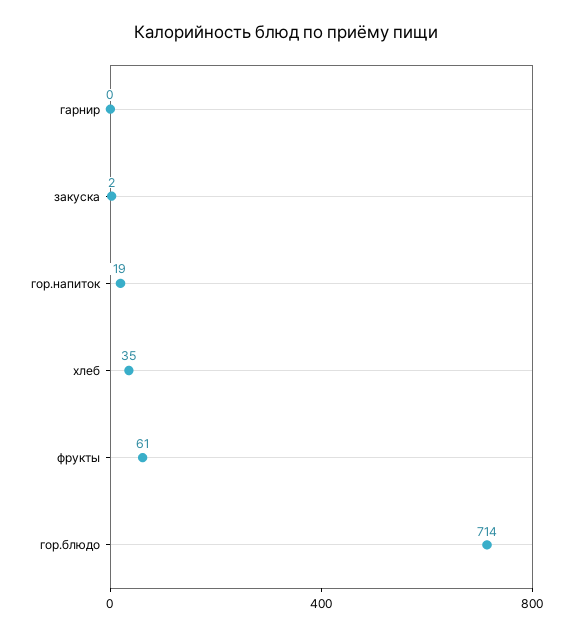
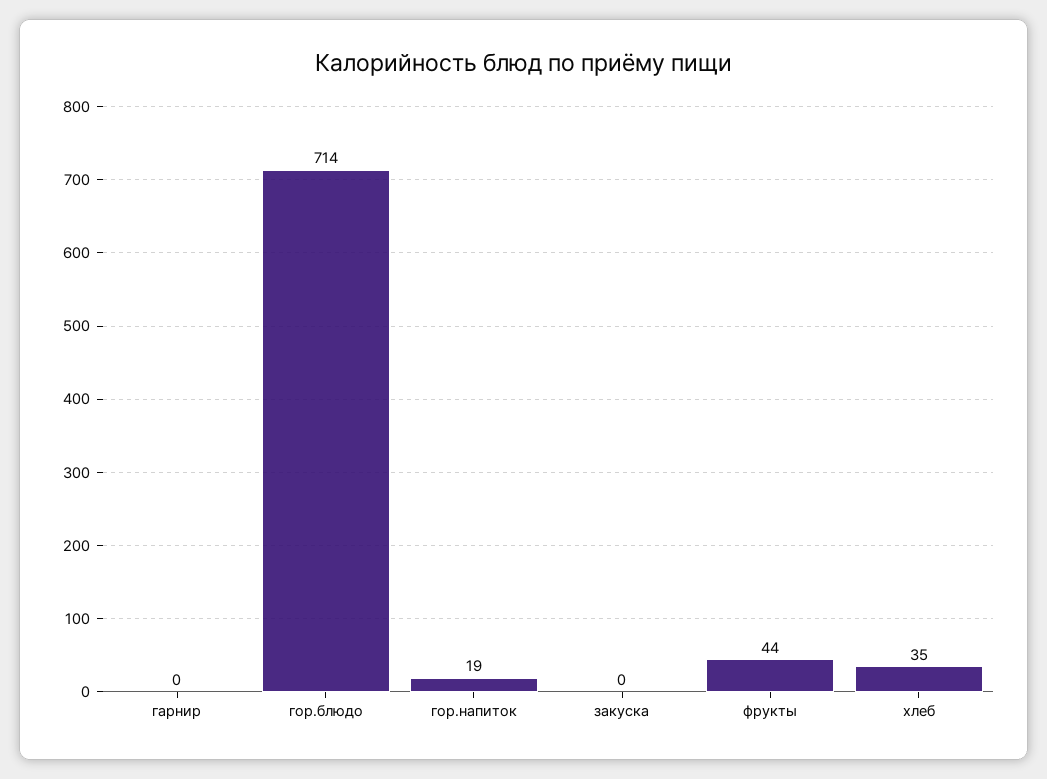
  {
    "гарнир": 0,
-   "закуска": 2,
+   "закуска": 0,
    "гор.напиток": 19,
    "хлеб": 35,
-   "фрукты": 61,
+   "фрукты": 44,
    "гор.блюдо": 714
  }

